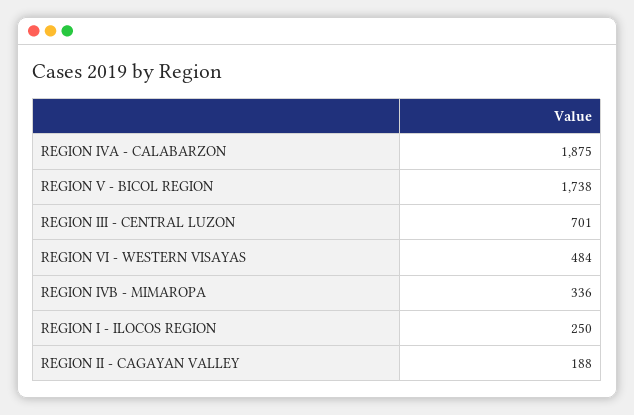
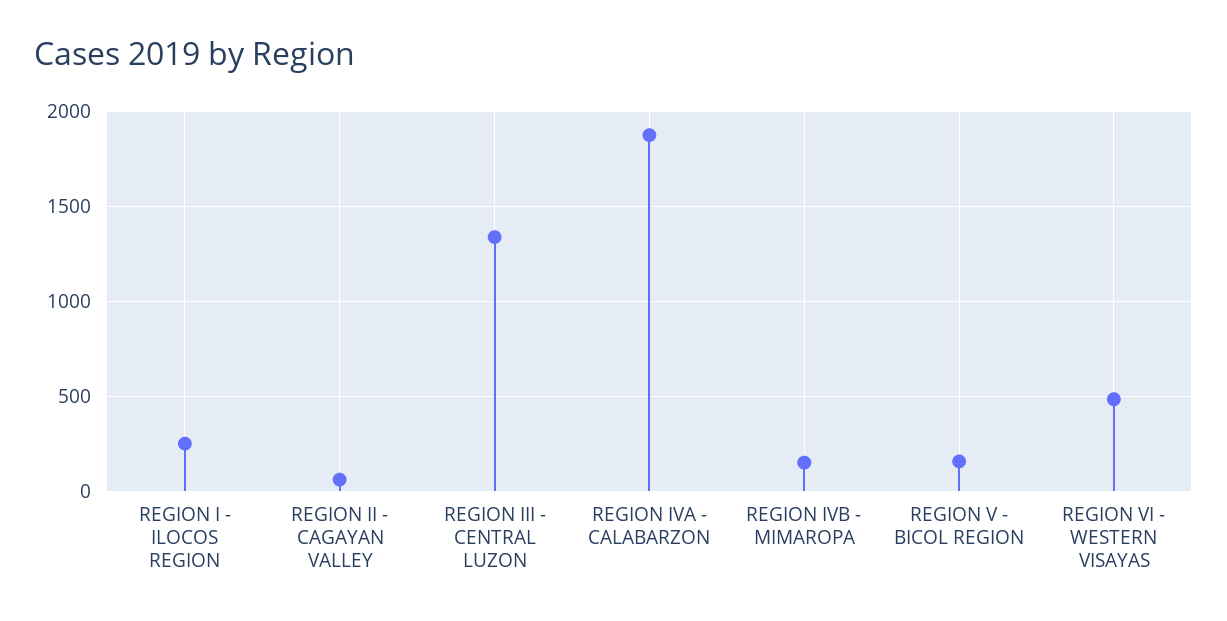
  {
    "REGION IVA - CALABARZON": 1875,
-   "REGION V - BICOL REGION": 1738,
+   "REGION V - BICOL REGION": 150,
-   "REGION III - CENTRAL LUZON": 701,
+   "REGION III - CENTRAL LUZON": 1350,
    "REGION VI - WESTERN VISAYAS": 484,
-   "REGION IVB - MIMAROPA": 336,
+   "REGION IVB - MIMAROPA": 150,
    "REGION I - ILOCOS REGION": 250,
-   "REGION II - CAGAYAN VALLEY": 188
+   "REGION II - CAGAYAN VALLEY": 50
  }

